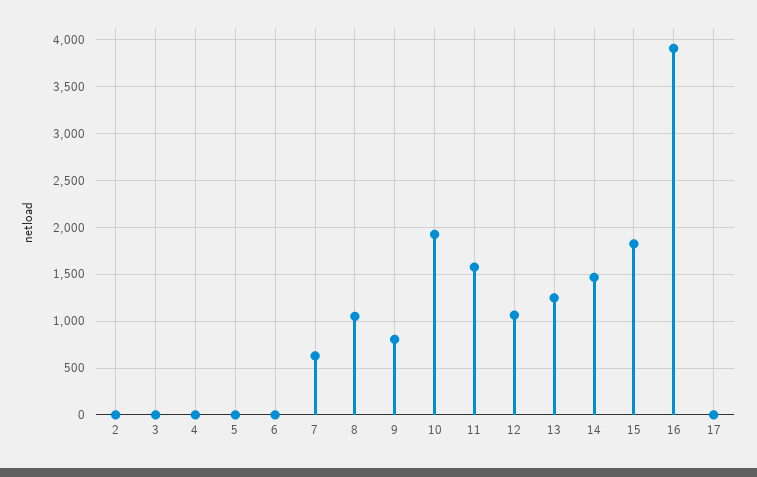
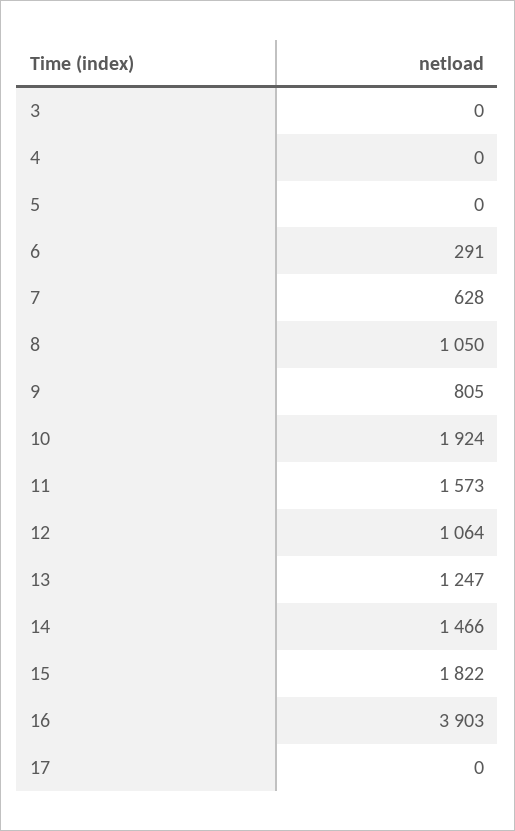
  {
-   "2": 0,
    "3": 0,
    "4": 0,
    "5": 0,
-   "6": 0,
+   "6": 291,
    "7": 628,
    "8": 1050,
    "9": 805,
    "10": 1924,
    "11": 1573,
    "12": 1064,
    "13": 1247,
    "14": 1466,
    "15": 1822,
    "16": 3903,
    "17": 0
  }

